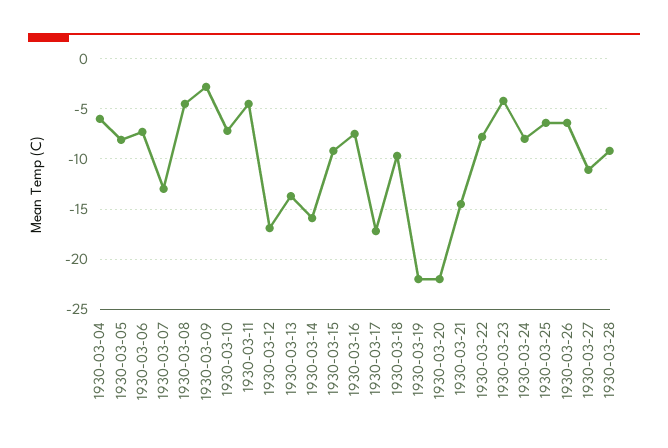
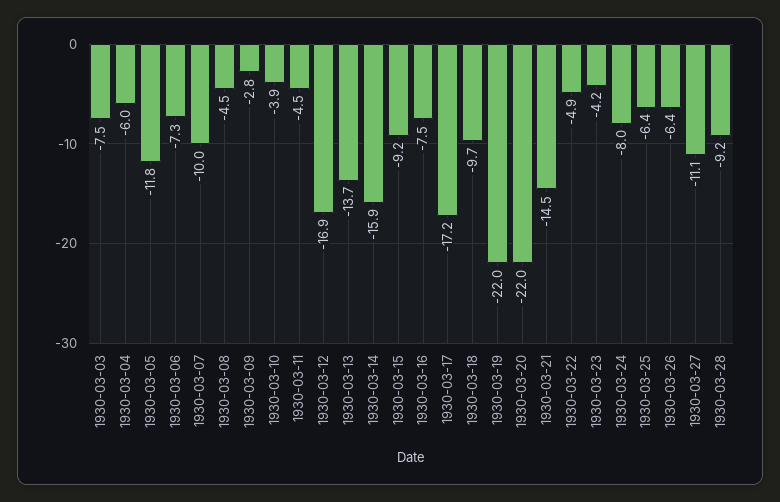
  {
    "1930-03-04": -6,
-   "1930-03-05": -8,
+   "1930-03-05": -11.8,
    "1930-03-06": -7.3,
-   "1930-03-07": -13,
+   "1930-03-07": -10,
    "1930-03-08": -4.5,
    "1930-03-09": -2.8,
-   "1930-03-10": -7,
+   "1930-03-10": -3.9,
    "1930-03-11": -4.5,
    "1930-03-12": -16.9,
    "1930-03-13": -13.7,
    "1930-03-14": -15.9,
    "1930-03-15": -9.2,
    "1930-03-16": -7.5,
    "1930-03-17": -17.2,
    "1930-03-18": -9.7,
    "1930-03-19": -22,
    "1930-03-20": -22,
    "1930-03-21": -14.5,
-   "1930-03-22": -8,
+   "1930-03-22": -4.9,
    "1930-03-23": -4.2,
    "1930-03-24": -8,
    "1930-03-25": -6.4,
    "1930-03-26": -6.4,
    "1930-03-27": -11.1,
-   "1930-03-28": -9.2
+   "1930-03-28": -9.2,
+   "1930-03-03": -7.5
  }

